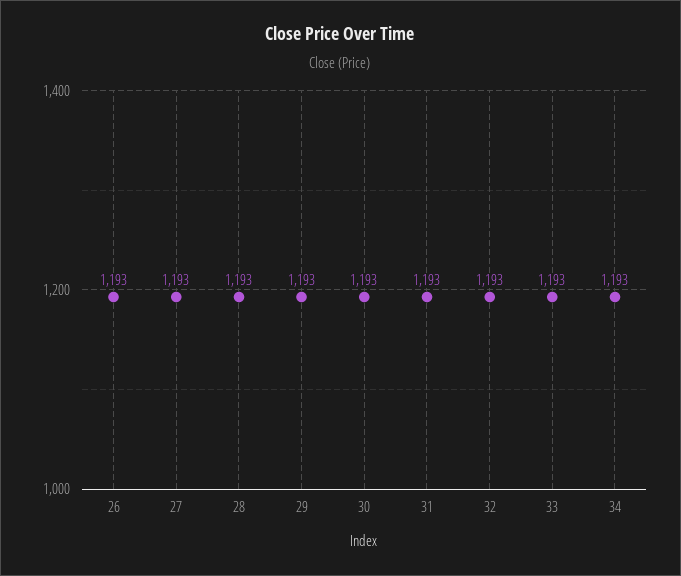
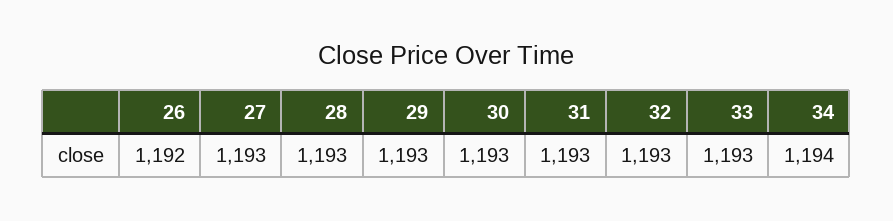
  {
-   "26": 1193,
+   "26": 1192,
    "27": 1193,
    "28": 1193,
    "29": 1193,
    "30": 1193,
    "31": 1193,
    "32": 1193,
    "33": 1193,
-   "34": 1193
+   "34": 1194
  }

